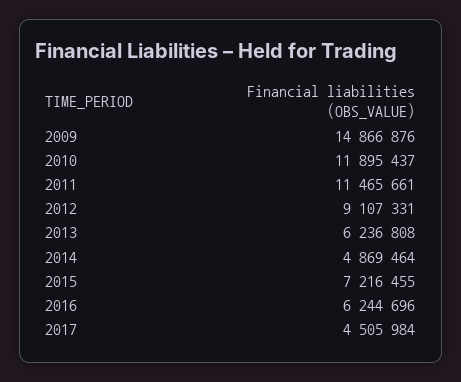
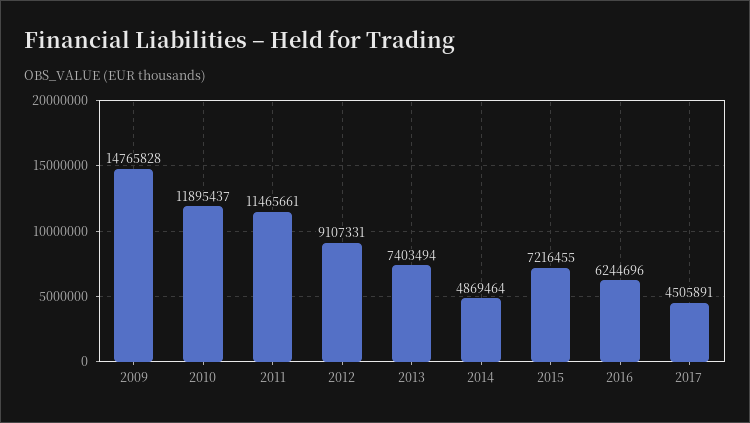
  {
-   "2009": 14866876,
+   "2009": 14765828,
    "2010": 11895437,
    "2011": 11465661,
    "2012": 9107331,
-   "2013": 6236808,
+   "2013": 7403494,
    "2014": 4869464,
    "2015": 7216455,
    "2016": 6244696,
-   "2017": 4505984
+   "2017": 4505891
  }

